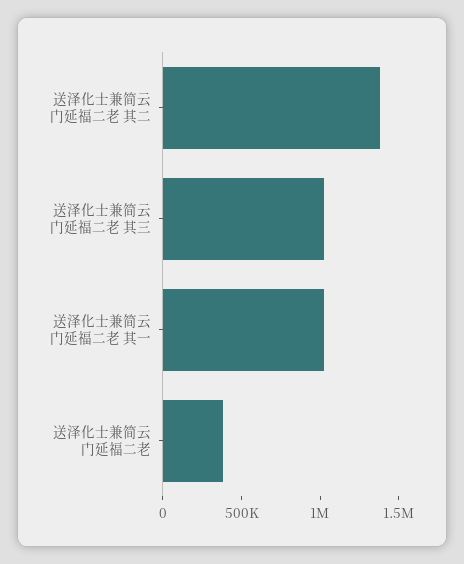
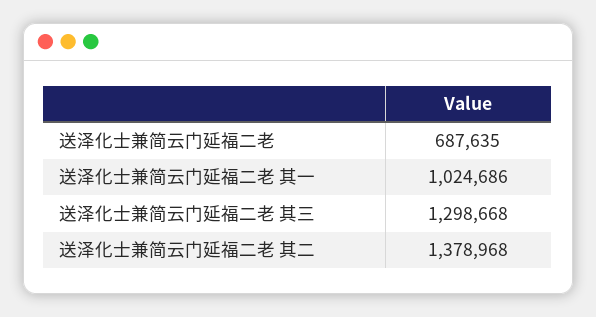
  {
    "送泽化士兼简云门延福二老 其二": 1378968,
-   "送泽化士兼简云门延福二老 其三": 1000000,
+   "送泽化士兼简云门延福二老 其三": 1298668,
    "送泽化士兼简云门延福二老 其一": 1024686,
-   "送泽化士兼简云门延福二老": 400000
+   "送泽化士兼简云门延福二老": 687635
  }

